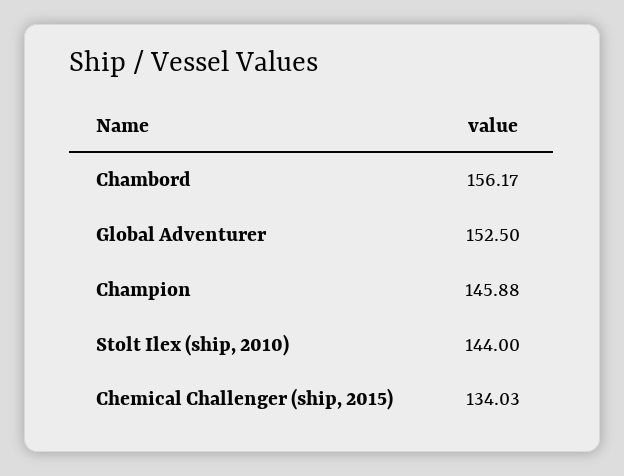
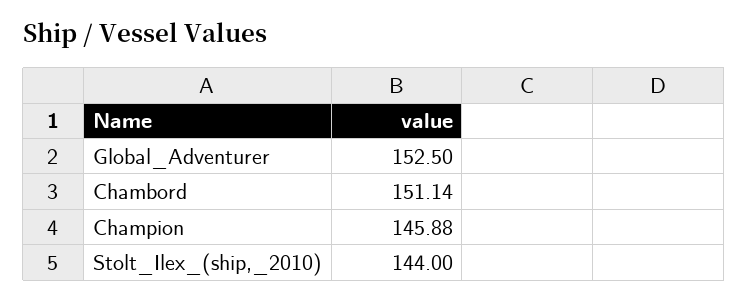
  {
-   "Chambord": 156.17,
+   "Chambord": 151.14,
    "Global Adventurer": 152.5,
    "Champion": 145.88,
-   "Stolt Ilex (ship, 2010)": 144,
+   "Stolt Ilex (ship, 2010)": 144
-   "Chemical Challenger (ship, 2015)": 134.03
  }

